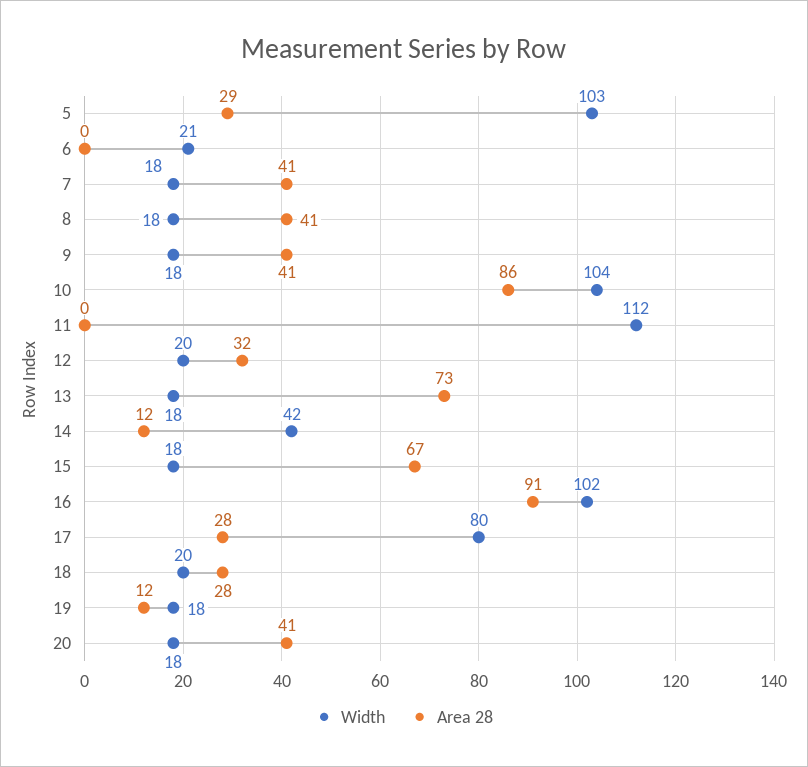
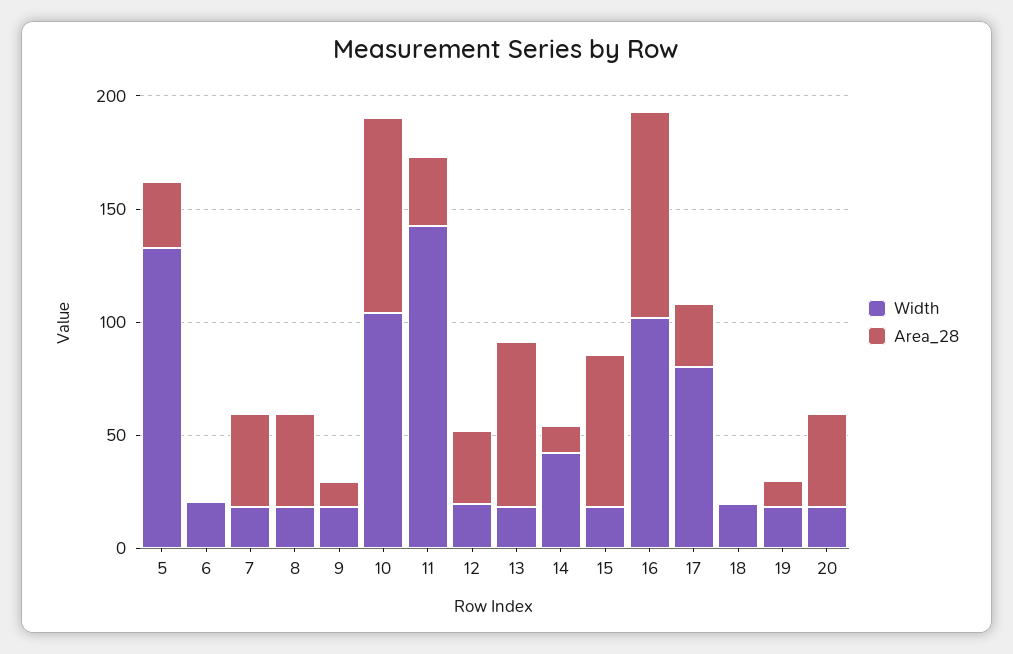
  {
    "Width": {
-     "5": 103,
+     "5": 130,
      "6": 21,
      "7": 18,
      "8": 18,
      "9": 18,
      "10": 104,
-     "11": 112,
+     "11": 140,
      "12": 20,
      "13": 18,
      "14": 42,
      "15": 18,
      "16": 102,
      "17": 80,
      "18": 20,
      "19": 18,
      "20": 18
    },
    "Area 28": {
      "5": 29,
      "6": 0,
      "7": 41,
      "8": 41,
-     "9": 41,
+     "9": 10,
      "10": 86,
-     "11": 0,
+     "11": 30,
      "12": 32,
      "13": 73,
      "14": 12,
      "15": 67,
      "16": 91,
      "17": 28,
-     "18": 28,
+     "18": 0,
      "19": 12,
      "20": 41
    }
  }

